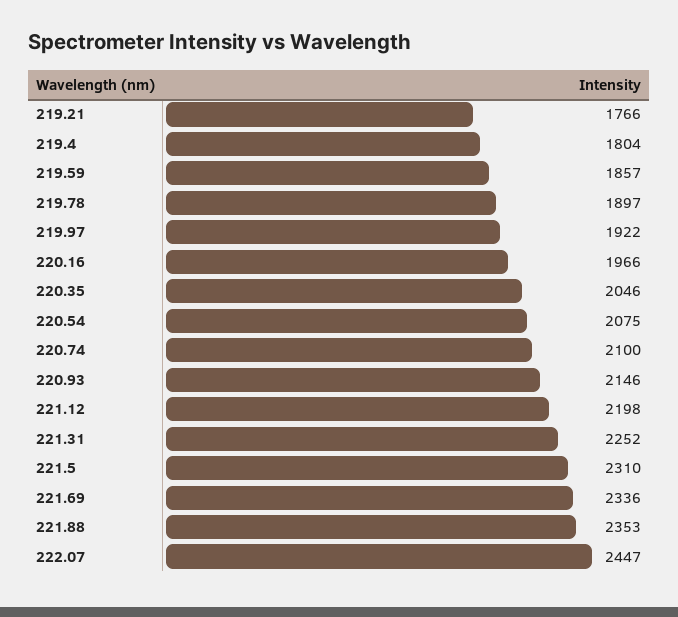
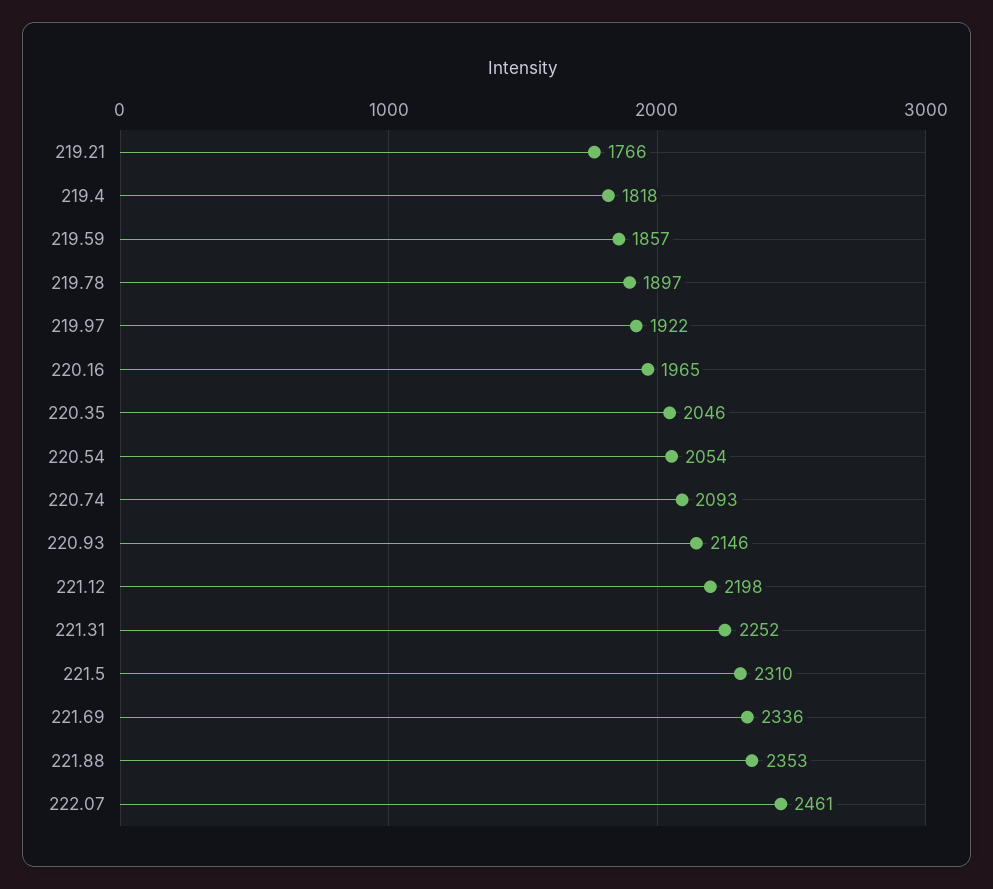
  {
    "219.21": 1766,
-   "219.4": 1804,
+   "219.4": 1818,
    "219.59": 1857,
    "219.78": 1897,
    "219.97": 1922,
-   "220.16": 1966,
+   "220.16": 1965,
    "220.35": 2046,
-   "220.54": 2075,
+   "220.54": 2054,
-   "220.74": 2100,
+   "220.74": 2093,
    "220.93": 2146,
    "221.12": 2198,
    "221.31": 2252,
    "221.5": 2310,
    "221.69": 2336,
    "221.88": 2353,
-   "222.07": 2447
+   "222.07": 2461
  }

